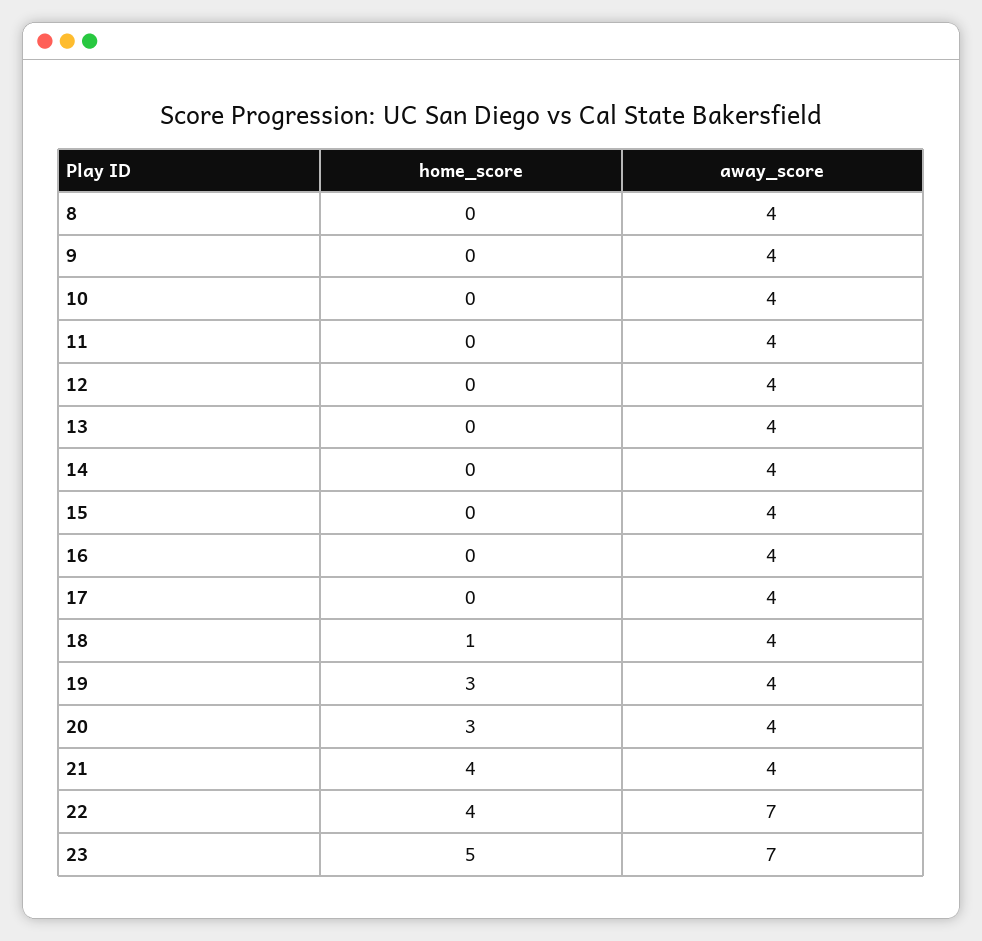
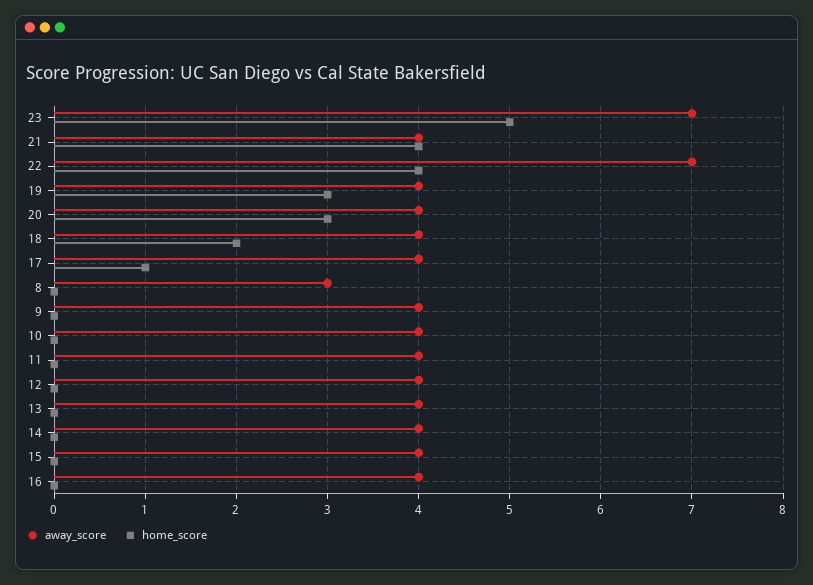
  {
    "home_score": {
      "8": 0,
      "9": 0,
      "10": 0,
      "11": 0,
      "12": 0,
      "13": 0,
      "14": 0,
      "15": 0,
      "16": 0,
-     "17": 0,
+     "17": 1,
-     "18": 1,
+     "18": 2,
      "19": 3,
      "20": 3,
      "21": 4,
      "22": 4,
      "23": 5
    },
    "away_score": {
-     "8": 4,
+     "8": 3,
      "9": 4,
      "10": 4,
      "11": 4,
      "12": 4,
      "13": 4,
      "14": 4,
      "15": 4,
      "16": 4,
      "17": 4,
      "18": 4,
      "19": 4,
      "20": 4,
      "21": 4,
      "22": 7,
      "23": 7
    }
  }

